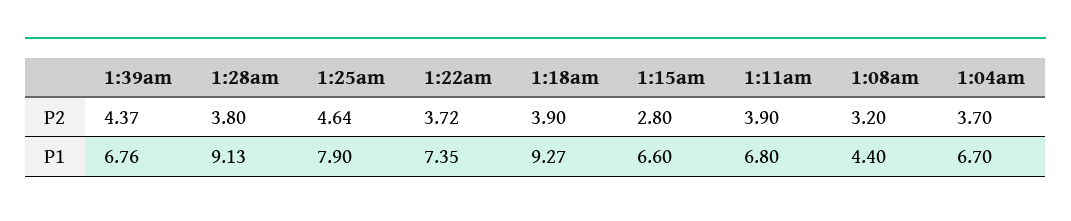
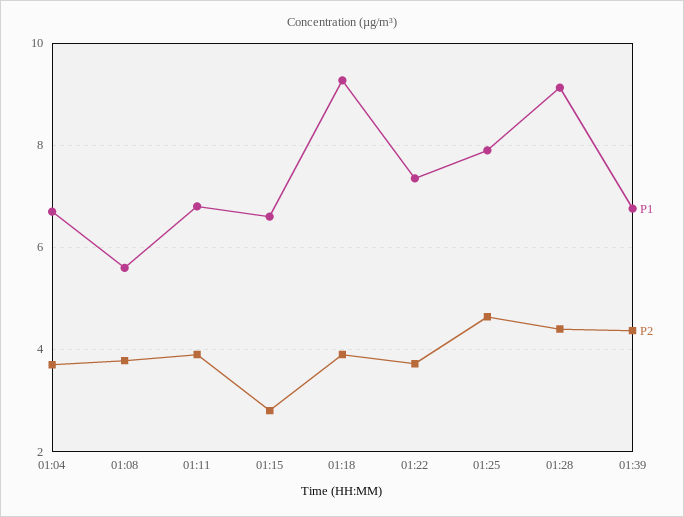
  {
    "P2": {
      "1:39am": 4.37,
-     "1:28am": 3.8,
+     "1:28am": 4.4,
      "1:25am": 4.64,
      "1:22am": 3.72,
      "1:18am": 3.9,
      "1:15am": 2.8,
      "1:11am": 3.9,
-     "1:08am": 3.2,
+     "1:08am": 3.8,
      "1:04am": 3.7
    },
    "P1": {
      "1:39am": 6.76,
      "1:28am": 9.13,
      "1:25am": 7.9,
      "1:22am": 7.35,
      "1:18am": 9.27,
      "1:15am": 6.6,
      "1:11am": 6.8,
-     "1:08am": 4.4,
+     "1:08am": 5.6,
      "1:04am": 6.7
    }
  }

